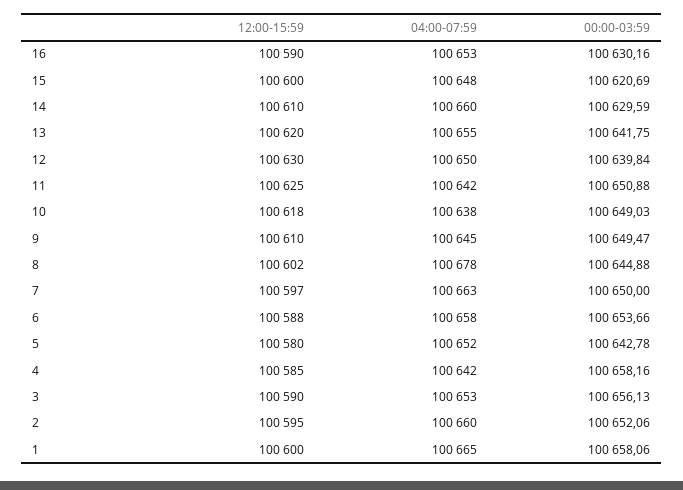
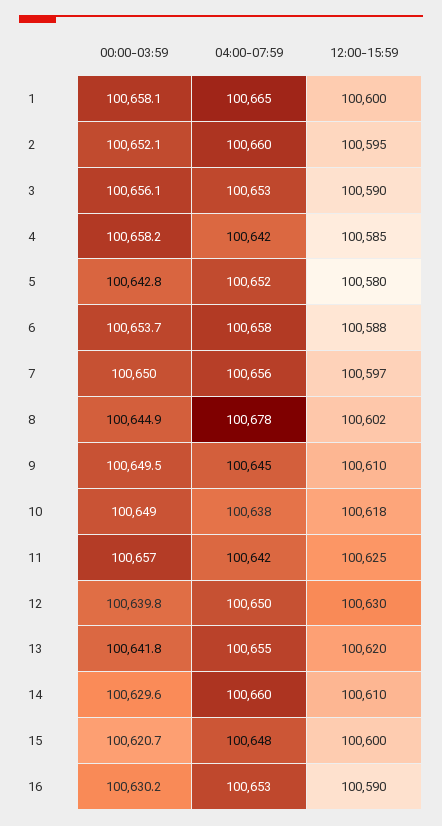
  {
    "12:00-15:59": {
      "16": 100590,
      "15": 100600,
      "14": 100610,
      "13": 100620,
      "12": 100630,
      "11": 100625,
      "10": 100618,
      "9": 100610,
      "8": 100602,
      "7": 100597,
      "6": 100588,
      "5": 100580,
      "4": 100585,
      "3": 100590,
      "2": 100595,
      "1": 100600
    },
    "04:00-07:59": {
      "16": 100653,
      "15": 100648,
      "14": 100660,
      "13": 100655,
      "12": 100650,
      "11": 100642,
      "10": 100638,
      "9": 100645,
      "8": 100678,
-     "7": 100663,
+     "7": 100656,
      "6": 100658,
      "5": 100652,
      "4": 100642,
      "3": 100653,
      "2": 100660,
      "1": 100665
    },
    "00:00-03:59": {
      "16": 100630.16,
      "15": 100620.69,
      "14": 100629.59,
      "13": 100641.75,
      "12": 100639.84,
-     "11": 100650.88,
+     "11": 100657,
      "10": 100649.03,
      "9": 100649.47,
      "8": 100644.88,
      "7": 100650,
      "6": 100653.66,
      "5": 100642.78,
      "4": 100658.16,
      "3": 100656.13,
      "2": 100652.06,
      "1": 100658.06
    }
  }

